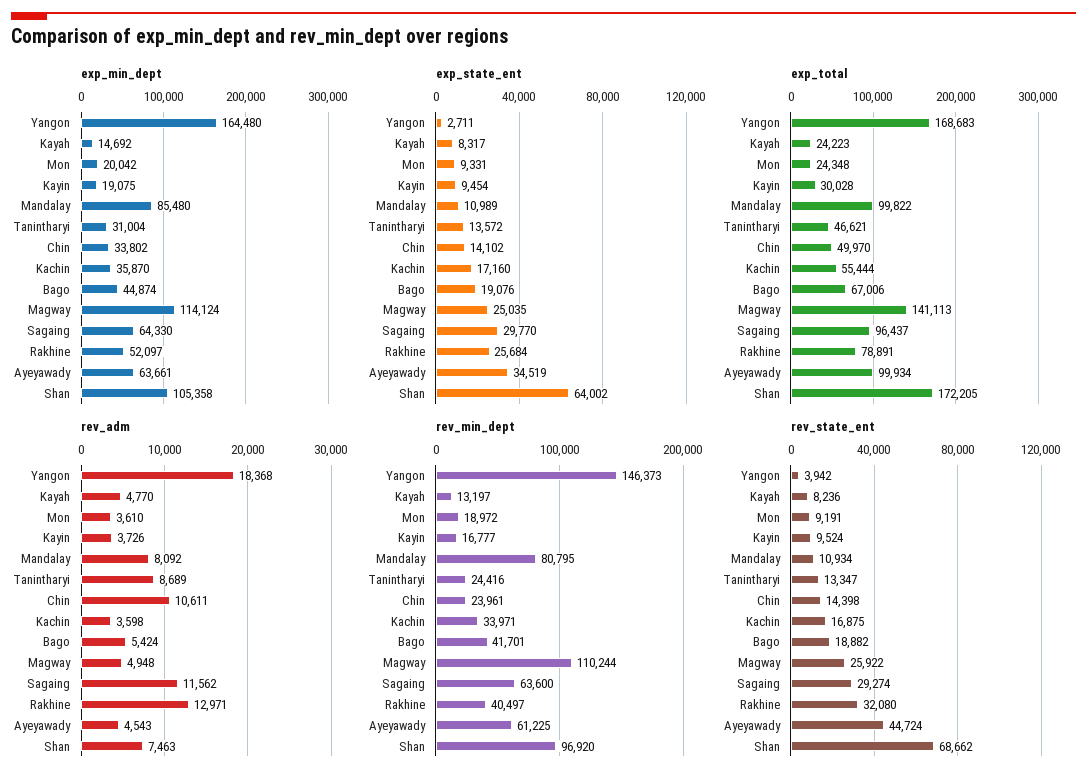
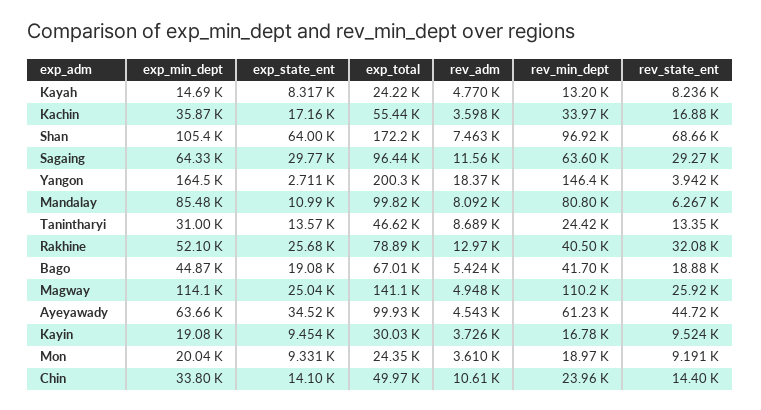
  {
    "exp_min_dept": {
      "Yangon": 164480,
      "Kayah": 14692,
      "Mon": 20042,
      "Kayin": 19075,
      "Mandalay": 85480,
      "Tanintharyi": 31004,
      "Chin": 33802,
      "Kachin": 35870,
      "Bago": 44874,
      "Magway": 114124,
      "Sagaing": 64330,
      "Rakhine": 52097,
      "Ayeyawady": 63661,
      "Shan": 105358
    },
    "exp_state_ent": {
      "Yangon": 2711,
      "Kayah": 8317,
      "Mon": 9331,
      "Kayin": 9454,
      "Mandalay": 10989,
      "Tanintharyi": 13572,
      "Chin": 14102,
      "Kachin": 17160,
      "Bago": 19076,
      "Magway": 25035,
      "Sagaing": 29770,
      "Rakhine": 25684,
      "Ayeyawady": 34519,
      "Shan": 64002
    },
    "exp_total": {
-     "Yangon": 168683,
+     "Yangon": 200300,
      "Kayah": 24223,
      "Mon": 24348,
      "Kayin": 30028,
      "Mandalay": 99822,
      "Tanintharyi": 46621,
      "Chin": 49970,
      "Kachin": 55444,
      "Bago": 67006,
      "Magway": 141113,
      "Sagaing": 96437,
      "Rakhine": 78891,
      "Ayeyawady": 99934,
      "Shan": 172205
    },
    "rev_adm": {
      "Yangon": 18368,
      "Kayah": 4770,
      "Mon": 3610,
      "Kayin": 3726,
      "Mandalay": 8092,
      "Tanintharyi": 8689,
      "Chin": 10611,
      "Kachin": 3598,
      "Bago": 5424,
      "Magway": 4948,
      "Sagaing": 11562,
      "Rakhine": 12971,
      "Ayeyawady": 4543,
      "Shan": 7463
    },
    "rev_min_dept": {
      "Yangon": 146373,
      "Kayah": 13197,
      "Mon": 18972,
      "Kayin": 16777,
      "Mandalay": 80795,
      "Tanintharyi": 24416,
      "Chin": 23961,
      "Kachin": 33971,
      "Bago": 41701,
      "Magway": 110244,
      "Sagaing": 63600,
      "Rakhine": 40497,
      "Ayeyawady": 61225,
      "Shan": 96920
    },
    "rev_state_ent": {
      "Yangon": 3942,
      "Kayah": 8236,
      "Mon": 9191,
      "Kayin": 9524,
-     "Mandalay": 10934,
+     "Mandalay": 6267,
      "Tanintharyi": 13347,
      "Chin": 14398,
      "Kachin": 16875,
      "Bago": 18882,
      "Magway": 25922,
      "Sagaing": 29274,
      "Rakhine": 32080,
      "Ayeyawady": 44724,
      "Shan": 68662
    }
  }

